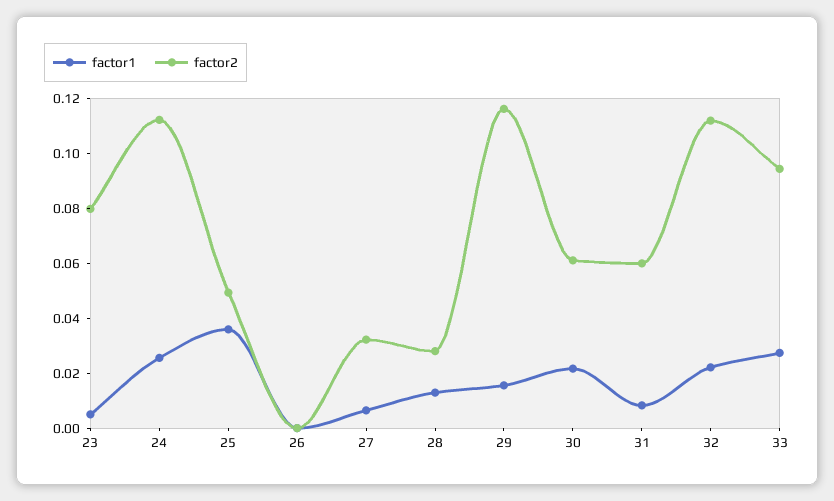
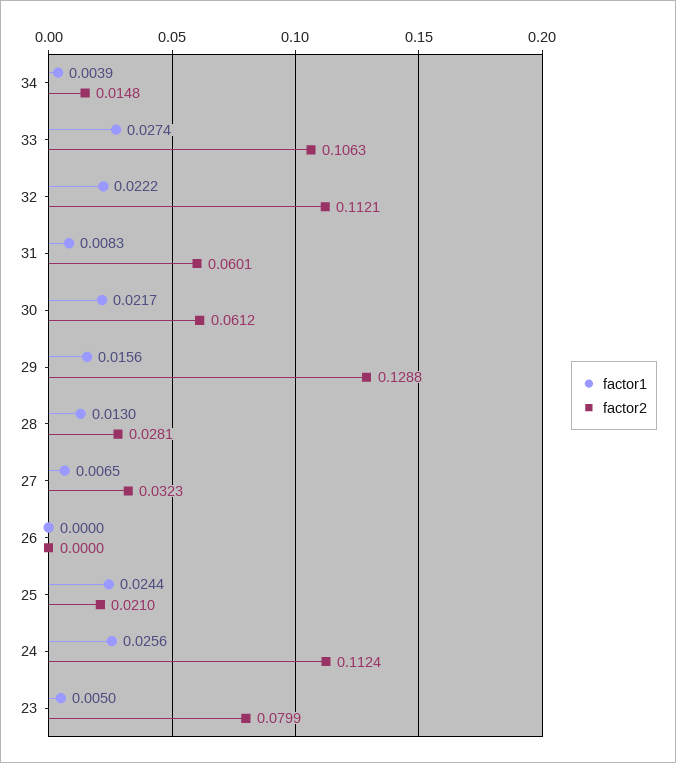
  {
    "factor1": {
      "23": 0.005,
      "24": 0.0256,
-     "25": 0.035,
+     "25": 0.0244,
      "26": 0,
      "27": 0.0065,
      "28": 0.013,
      "29": 0.0156,
      "30": 0.0217,
      "31": 0.0083,
      "32": 0.0222,
-     "33": 0.0274
+     "33": 0.0274,
+     "34": 0.0039
    },
    "factor2": {
      "23": 0.0799,
      "24": 0.1124,
-     "25": 0.05,
+     "25": 0.021,
      "26": 0,
      "27": 0.0323,
      "28": 0.0281,
-     "29": 0.115,
+     "29": 0.1288,
      "30": 0.0612,
      "31": 0.0601,
      "32": 0.1121,
-     "33": 0.095
+     "33": 0.1063,
+     "34": 0.0148
    }
  }

